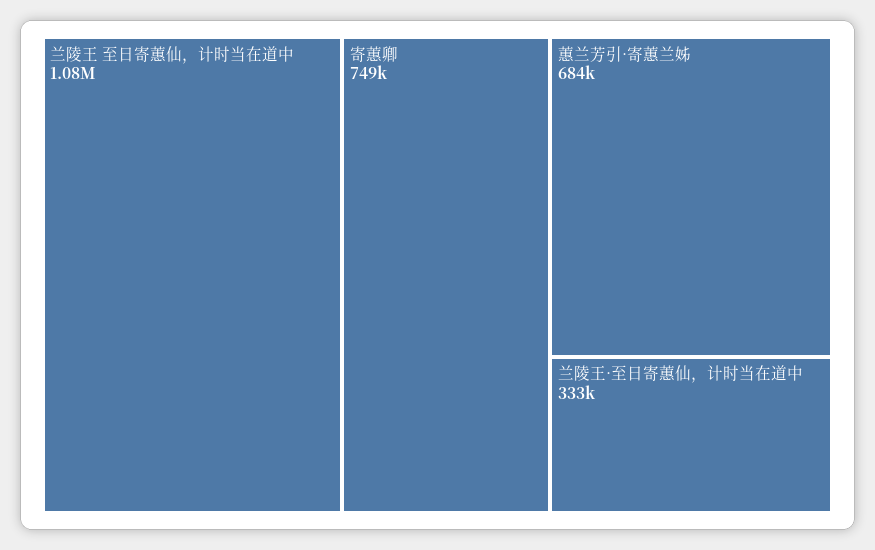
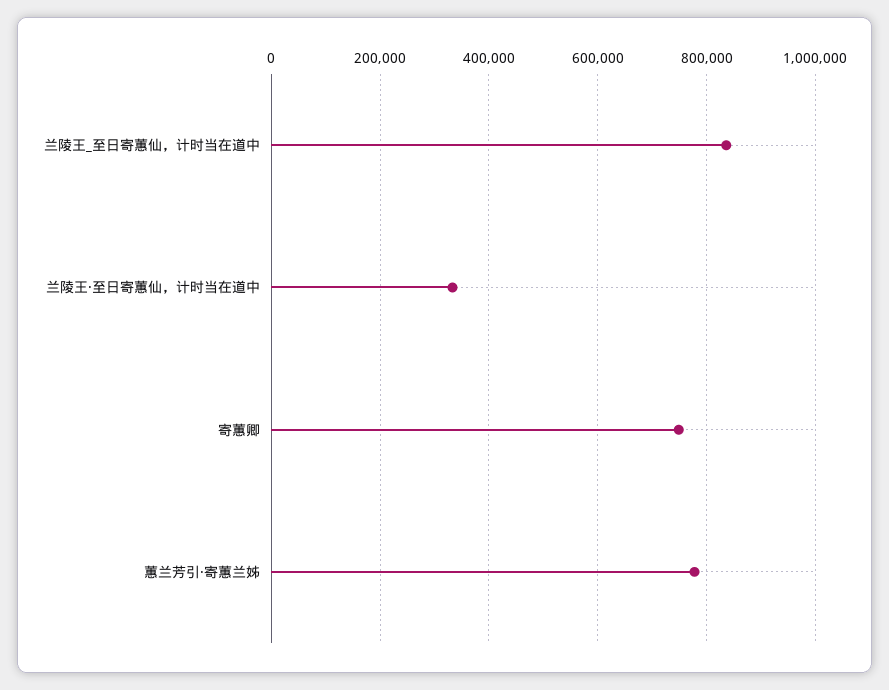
  {
-   "兰陵王 至日寄蕙仙，计时当在道中": 1080000,
+   "兰陵王 至日寄蕙仙，计时当在道中": 840000,
    "寄蕙卿": 749000,
-   "蕙兰芳引·寄蕙兰姊": 684000,
+   "蕙兰芳引·寄蕙兰姊": 780000,
    "兰陵王·至日寄蕙仙，计时当在道中": 333000
  }

